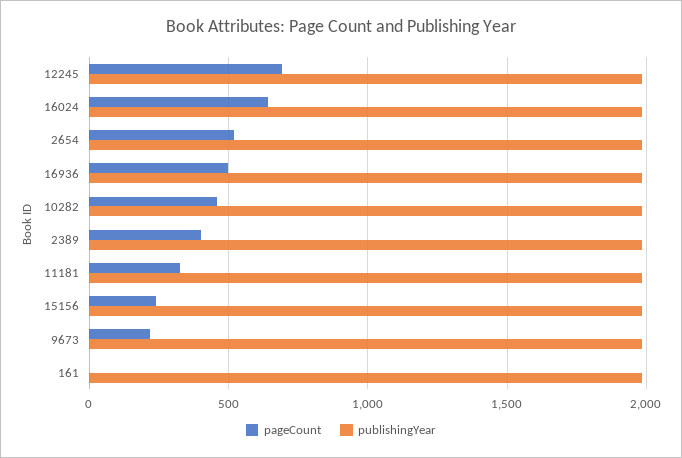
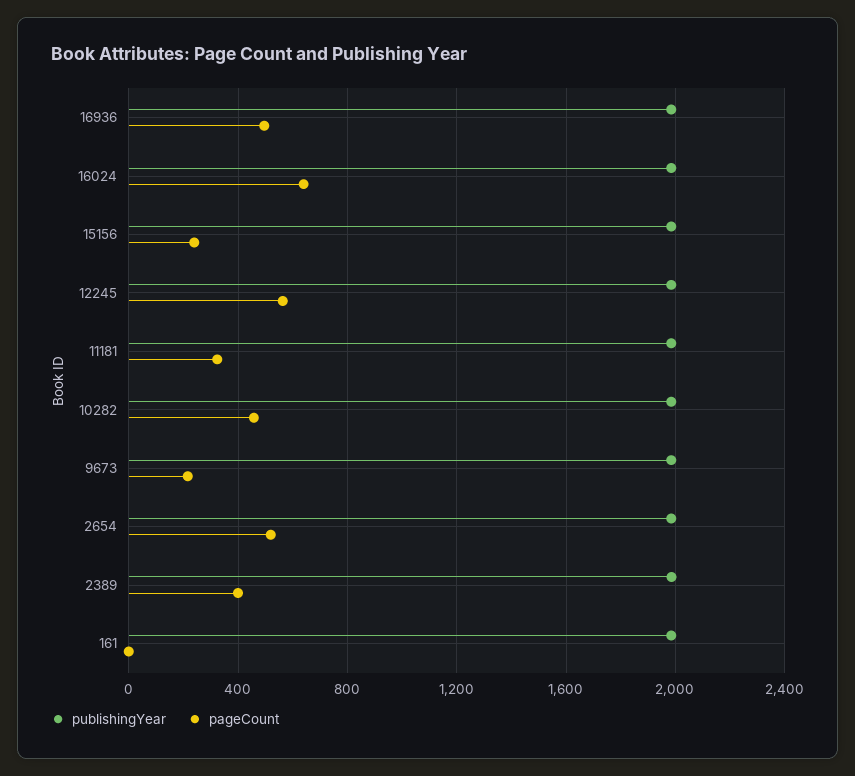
  {
    "pageCount": {
-     "12245": 700,
+     "12245": 550,
      "16024": 650,
      "2654": 500,
      "16936": 500,
      "10282": 450,
      "2389": 400,
      "11181": 300,
      "15156": 250,
      "9673": 200,
      "161": 0
    },
    "publishingYear": {
      "12245": 2000,
      "16024": 2000,
      "2654": 2000,
      "16936": 2000,
      "10282": 2000,
      "2389": 2000,
      "11181": 2000,
      "15156": 2000,
      "9673": 2000,
      "161": 2000
    }
  }

